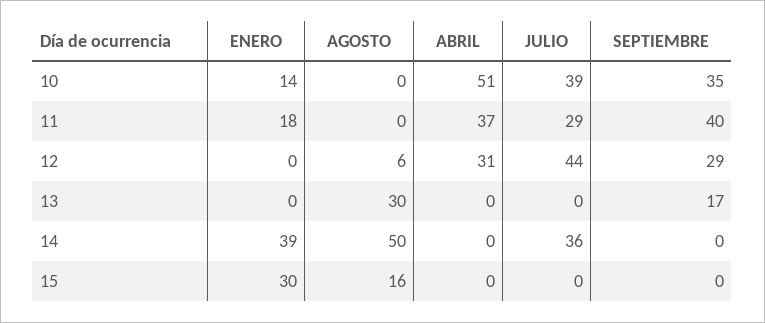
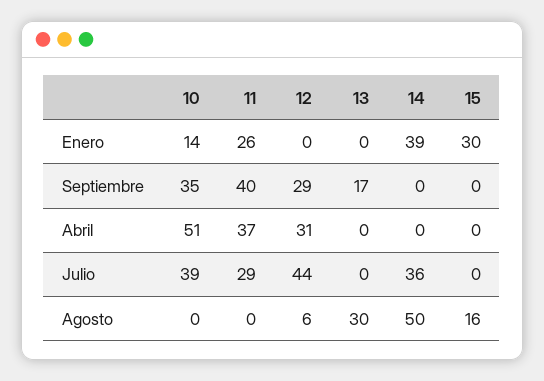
  {
    "ENERO": {
      "10": 14,
-     "11": 18,
+     "11": 26,
      "12": 0,
      "13": 0,
      "14": 39,
      "15": 30
    },
    "AGOSTO": {
      "10": 0,
      "11": 0,
      "12": 6,
      "13": 30,
      "14": 50,
      "15": 16
    },
    "ABRIL": {
      "10": 51,
      "11": 37,
      "12": 31,
      "13": 0,
      "14": 0,
      "15": 0
    },
    "JULIO": {
      "10": 39,
      "11": 29,
      "12": 44,
      "13": 0,
      "14": 36,
      "15": 0
    },
    "SEPTIEMBRE": {
      "10": 35,
      "11": 40,
      "12": 29,
      "13": 17,
      "14": 0,
      "15": 0
    }
  }

